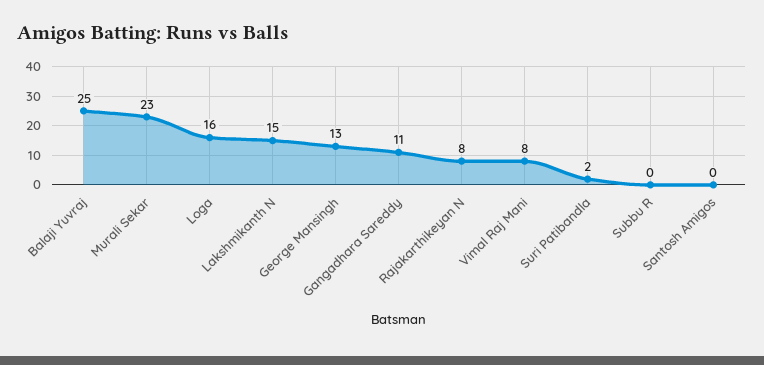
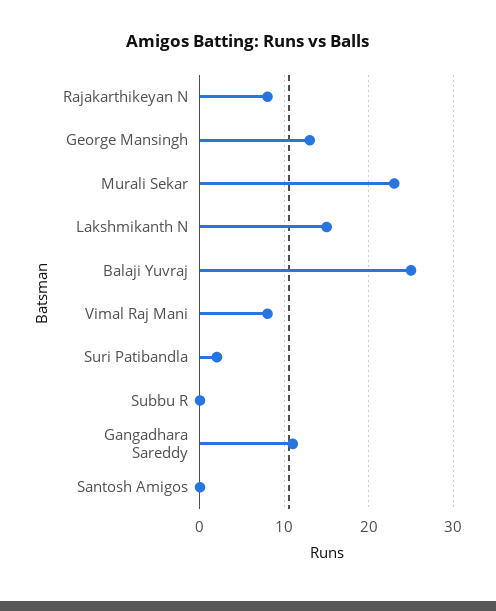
  {
    "Balaji Yuvraj": 25,
    "Murali Sekar": 23,
-   "Loga": 16,
    "Lakshmikanth N": 15,
    "George Mansingh": 13,
    "Gangadhara Sareddy": 11,
    "Rajakarthikeyan N": 8,
    "Vimal Raj Mani": 8,
    "Suri Patibandla": 2,
    "Subbu R": 0,
    "Santosh Amigos": 0
  }

